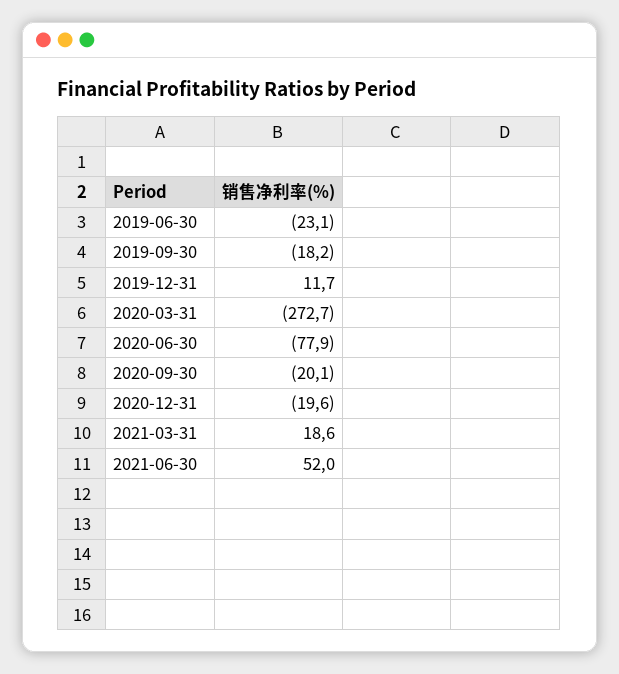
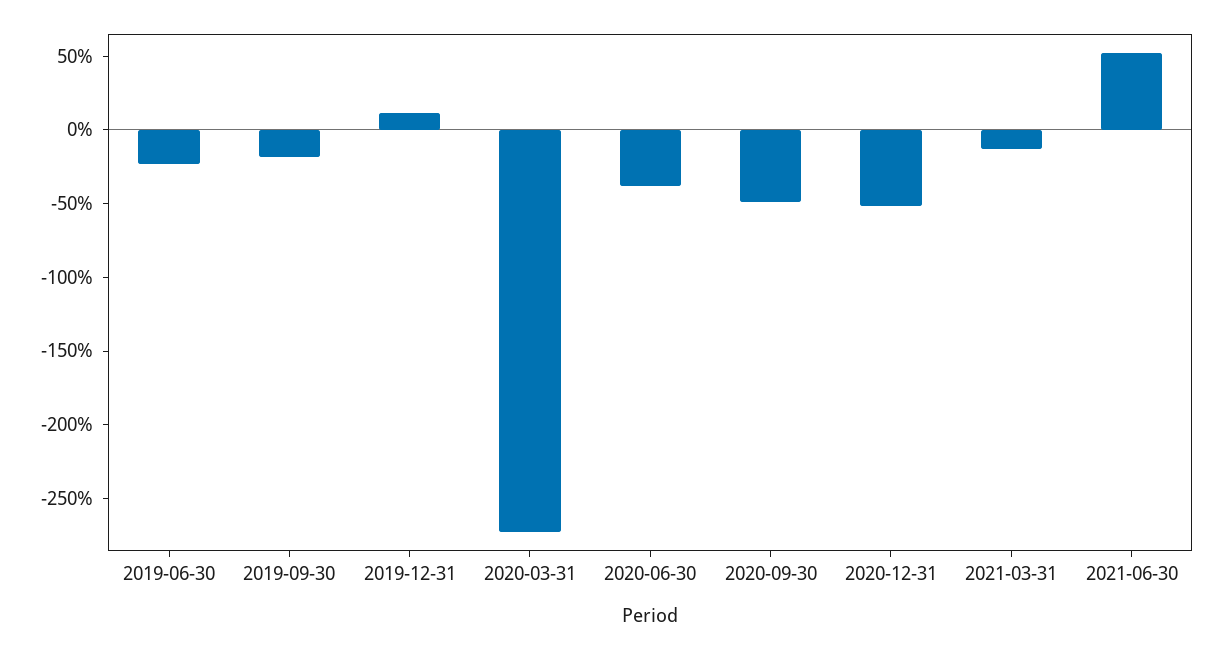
  {
    "2019-06-30": -23.1,
    "2019-09-30": -18.2,
    "2019-12-31": 11.7,
    "2020-03-31": -272.7,
-   "2020-06-30": -77.9,
+   "2020-06-30": -40,
-   "2020-09-30": -20.1,
+   "2020-09-30": -50,
-   "2020-12-31": -19.6,
+   "2020-12-31": -50,
-   "2021-03-31": 18.6,
+   "2021-03-31": -10,
    "2021-06-30": 52
  }

